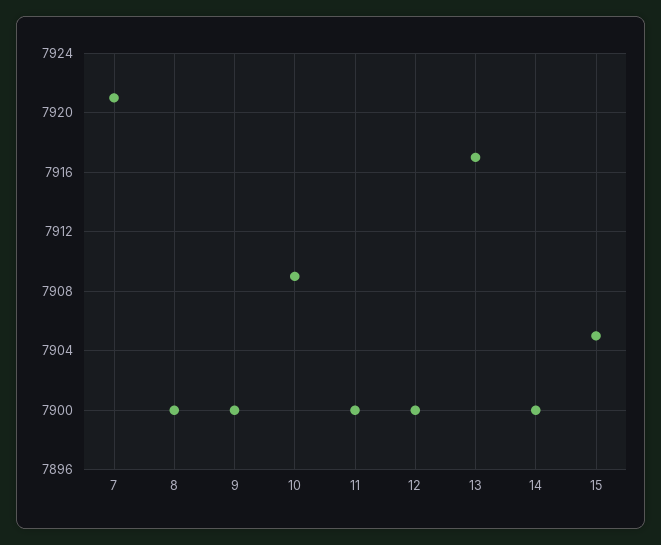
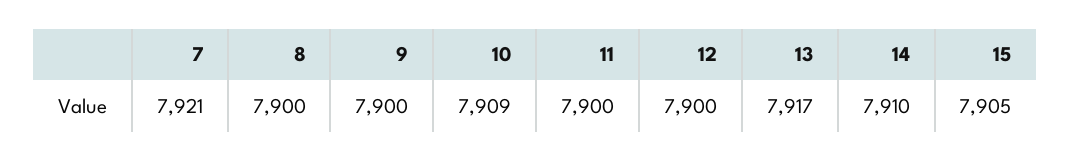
  {
    "7": 7921,
    "8": 7900,
    "9": 7900,
    "10": 7909,
    "11": 7900,
    "12": 7900,
    "13": 7917,
-   "14": 7900,
+   "14": 7910,
    "15": 7905
  }

